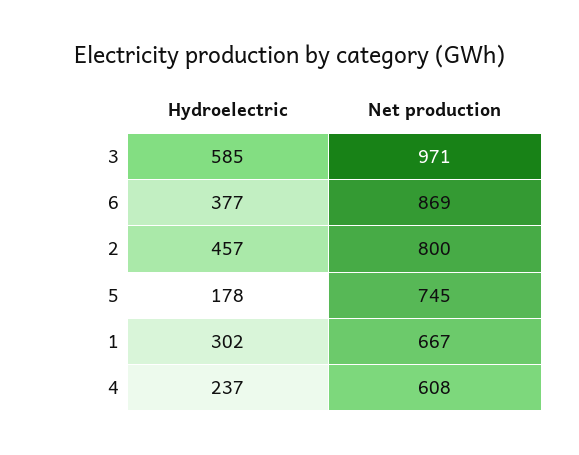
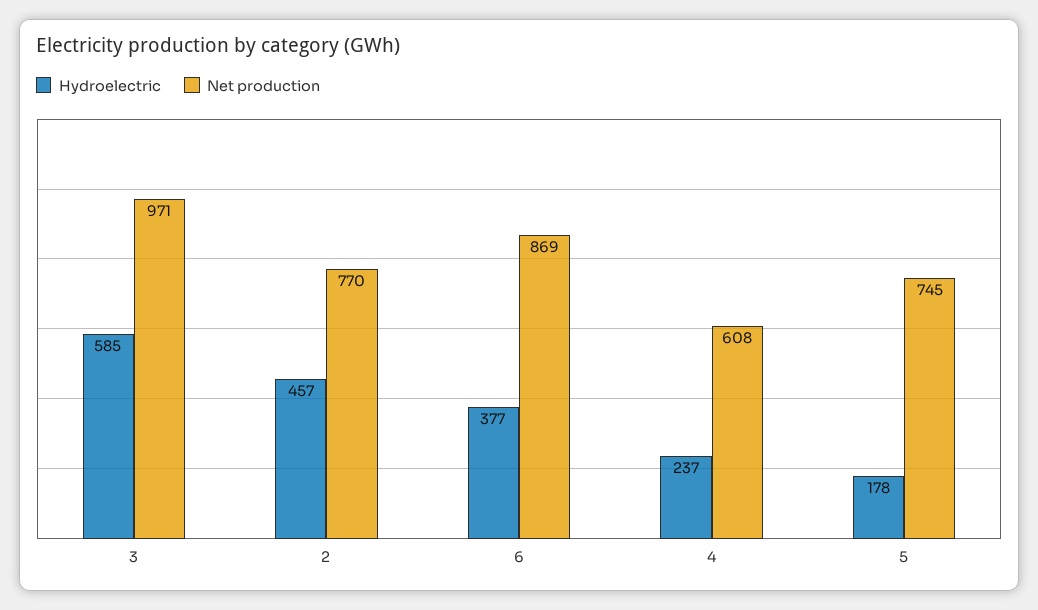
  {
    "Hydroelectric": {
      "3": 585,
      "6": 377,
      "2": 457,
      "5": 178,
-     "1": 302,
      "4": 237
    },
    "Net production": {
      "3": 971,
      "6": 869,
-     "2": 800,
+     "2": 770,
      "5": 745,
-     "1": 667,
      "4": 608
    }
  }

